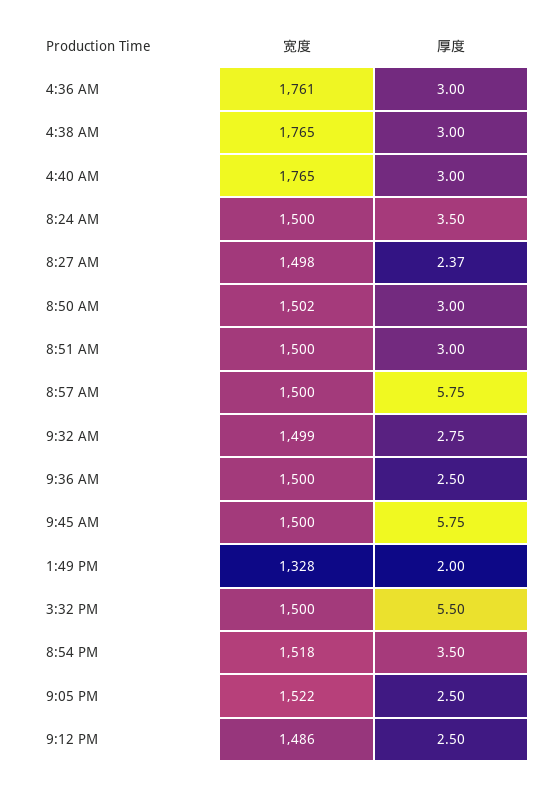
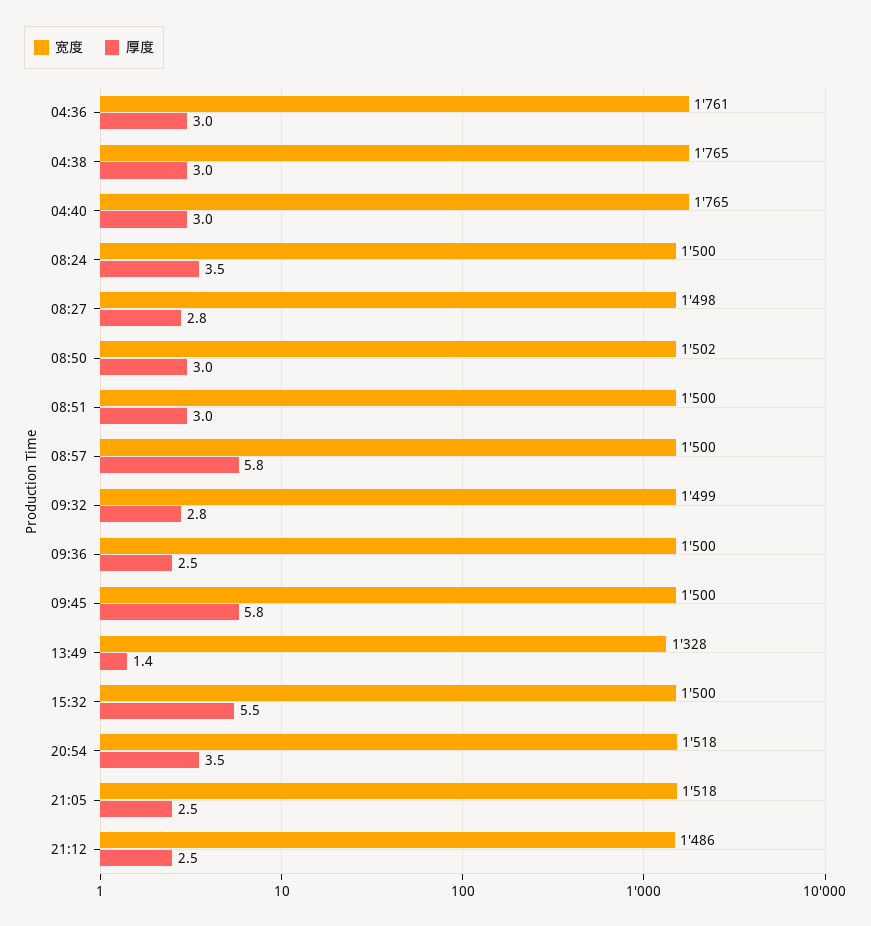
  {
    "宽度": {
      "4:36 AM": 1761,
      "4:38 AM": 1765,
      "4:40 AM": 1765,
      "8:24 AM": 1500,
      "8:27 AM": 1498,
      "8:50 AM": 1502,
      "8:51 AM": 1500,
      "8:57 AM": 1500,
      "9:32 AM": 1499,
      "9:36 AM": 1500,
      "9:45 AM": 1500,
      "1:49 PM": 1328,
      "3:32 PM": 1500,
      "8:54 PM": 1518,
-     "9:05 PM": 1522,
+     "9:05 PM": 1518,
      "9:12 PM": 1486
    },
    "厚度": {
      "4:36 AM": 3,
      "4:38 AM": 3,
      "4:40 AM": 3,
      "8:24 AM": 3.5,
-     "8:27 AM": 2.37,
+     "8:27 AM": 2.8,
      "8:50 AM": 3,
      "8:51 AM": 3,
      "8:57 AM": 5.75,
      "9:32 AM": 2.75,
      "9:36 AM": 2.5,
      "9:45 AM": 5.75,
-     "1:49 PM": 2,
+     "1:49 PM": 1.4,
      "3:32 PM": 5.5,
      "8:54 PM": 3.5,
      "9:05 PM": 2.5,
      "9:12 PM": 2.5
    }
  }

